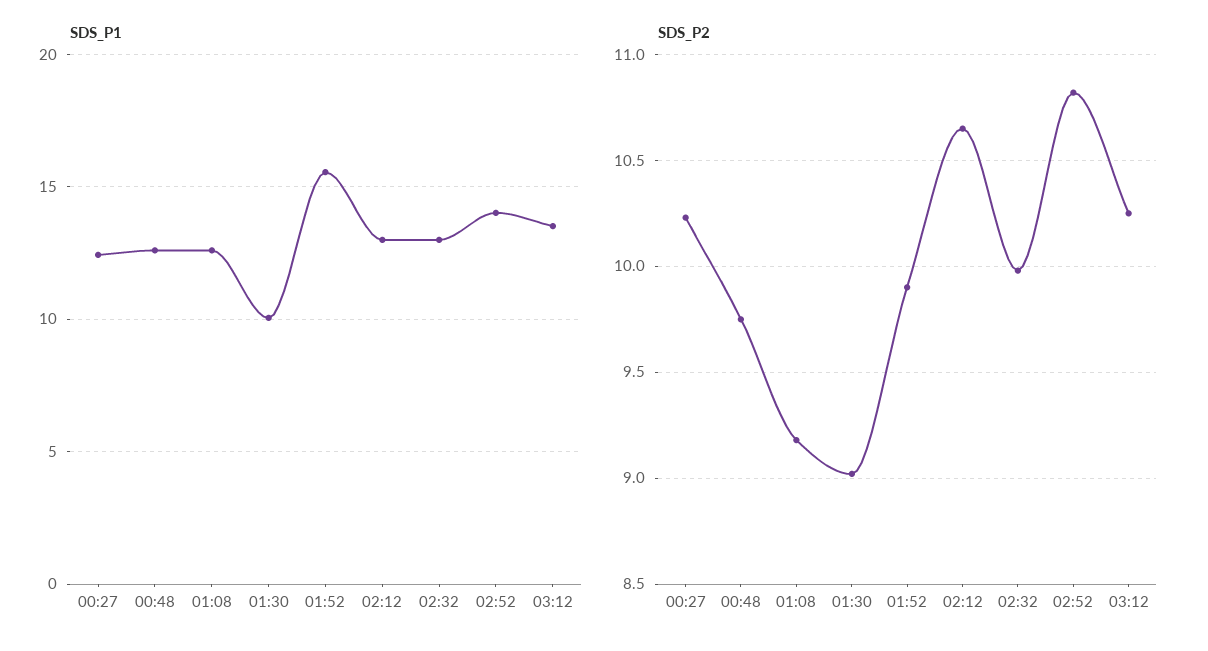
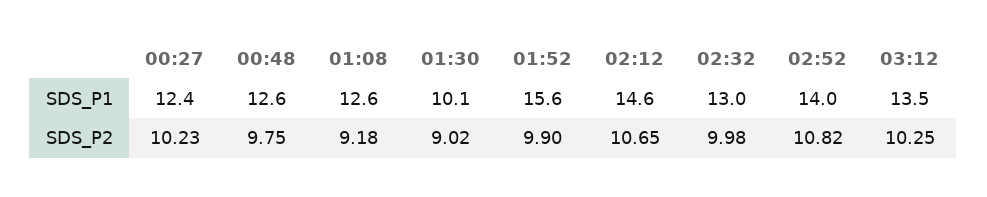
  {
    "SDS_P1": {
      "00:27": 12.4,
      "00:48": 12.6,
      "01:08": 12.6,
      "01:30": 10.1,
      "01:52": 15.6,
-     "02:12": 13,
+     "02:12": 14.6,
      "02:32": 13,
      "02:52": 14,
      "03:12": 13.5
    },
    "SDS_P2": {
      "00:27": 10.23,
      "00:48": 9.75,
      "01:08": 9.18,
      "01:30": 9.02,
      "01:52": 9.9,
      "02:12": 10.65,
      "02:32": 9.98,
      "02:52": 10.82,
      "03:12": 10.25
    }
  }

